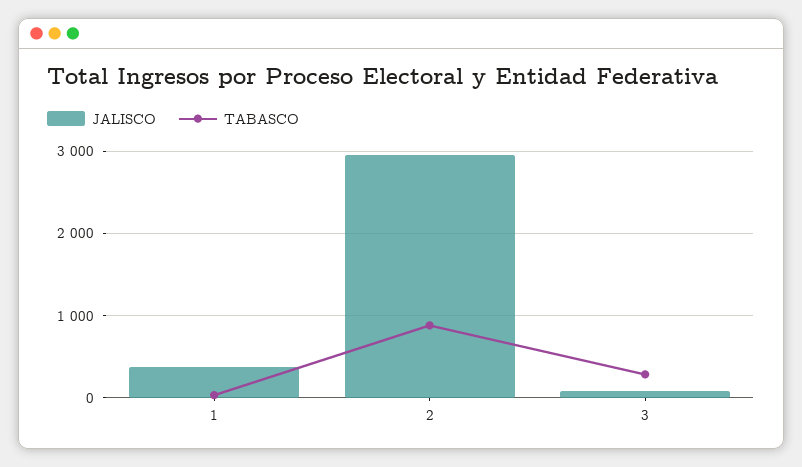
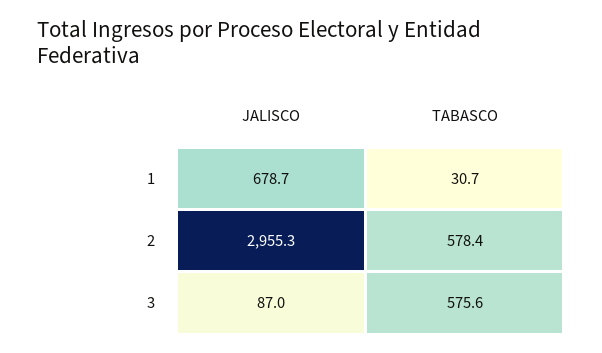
  {
    "JALISCO": {
-     "1": 400,
+     "1": 678.7,
      "2": 2955.3,
      "3": 87
    },
    "TABASCO": {
      "1": 30.7,
-     "2": 900,
+     "2": 578.4,
-     "3": 300
+     "3": 575.6
    }
  }

